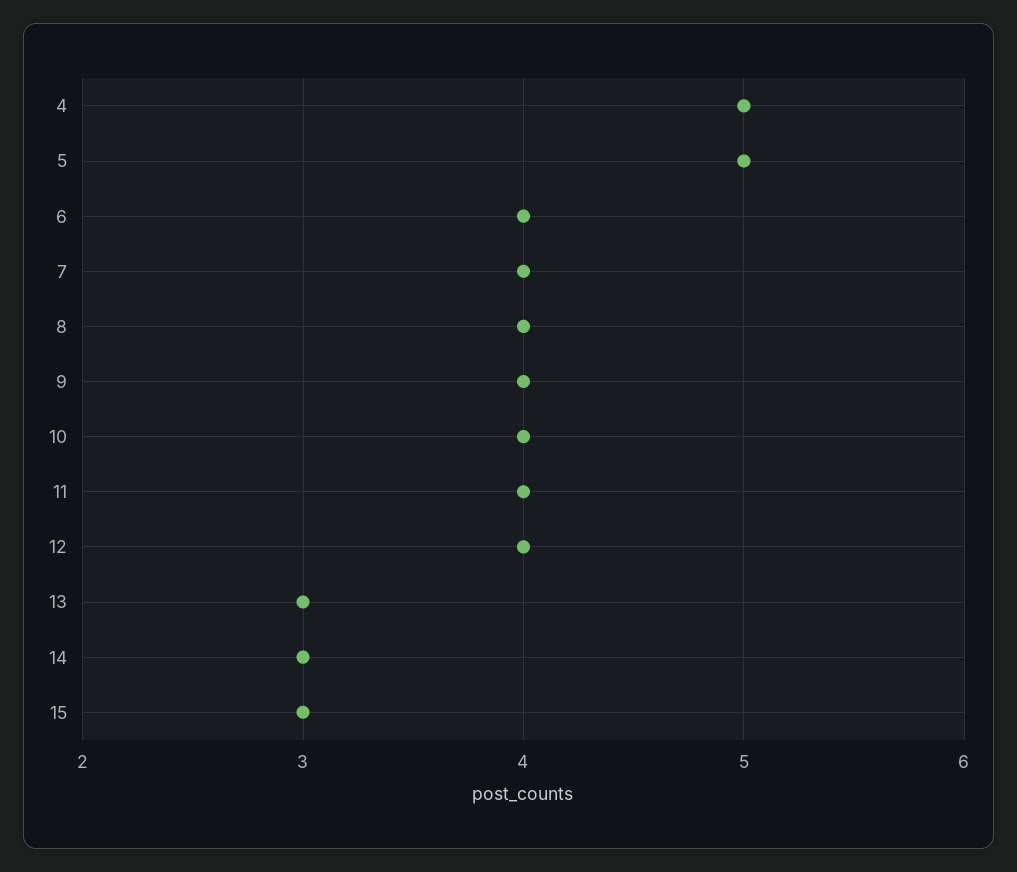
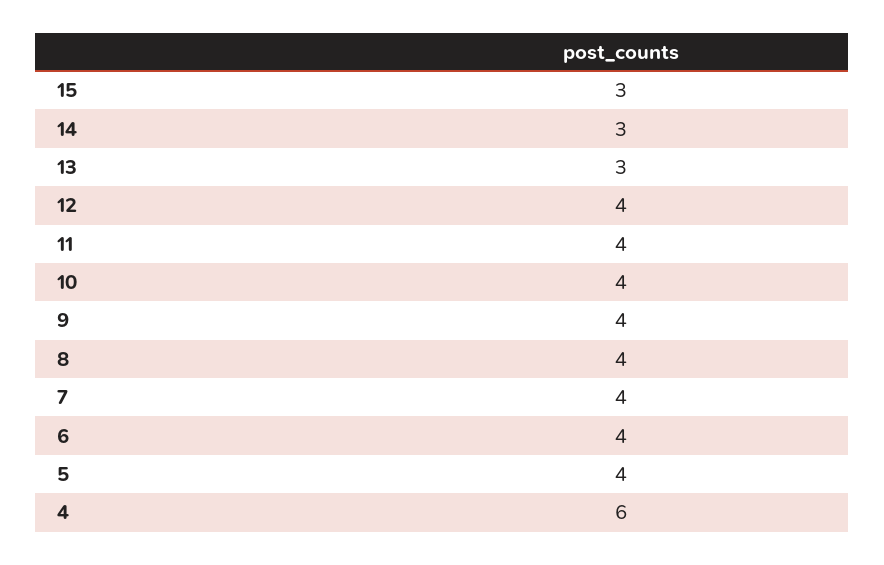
  {
-   "4": 5,
+   "4": 6,
-   "5": 5,
+   "5": 4,
    "6": 4,
    "7": 4,
    "8": 4,
    "9": 4,
    "10": 4,
    "11": 4,
    "12": 4,
    "13": 3,
    "14": 3,
    "15": 3
  }

